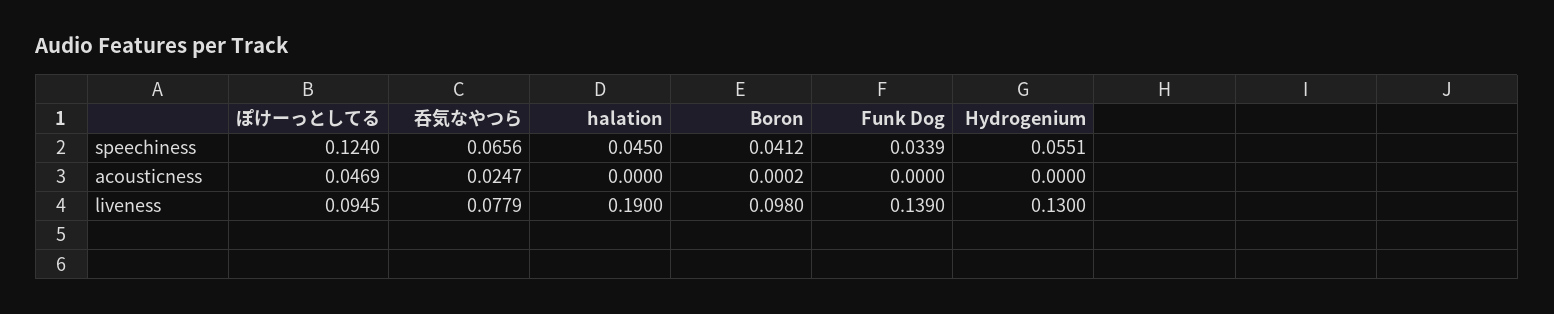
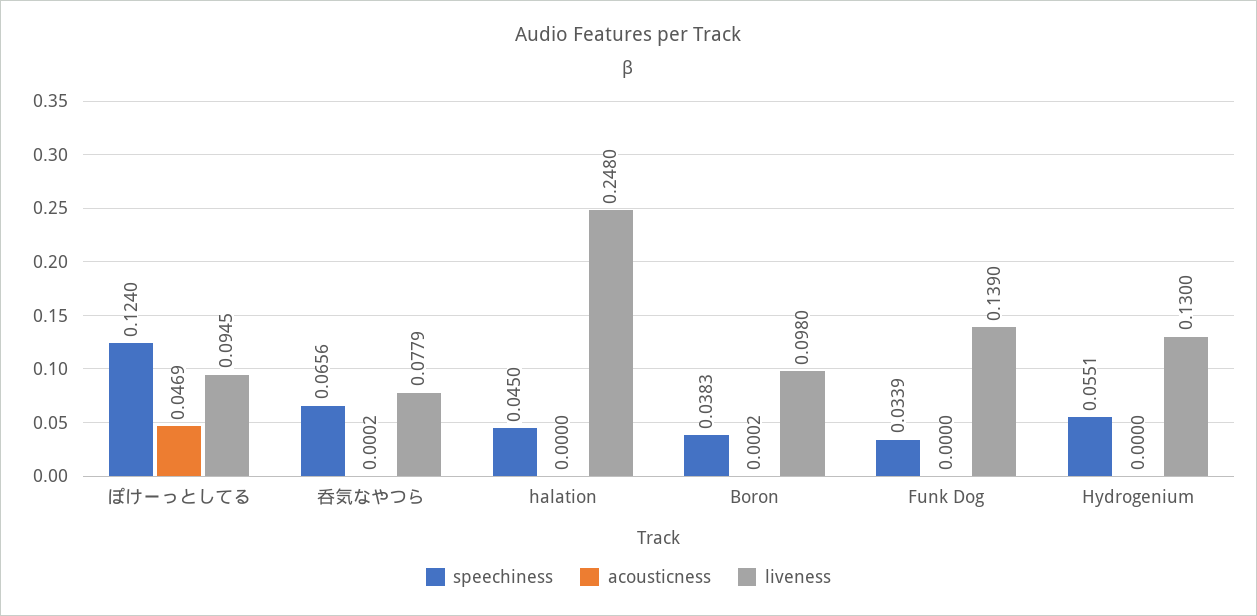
  {
    "speechiness": {
      "ぽけーっとしてる": 0.124,
      "呑気なやつら": 0.0656,
      "halation": 0.045,
-     "Boron": 0.0412,
+     "Boron": 0.0383,
      "Funk Dog": 0.0339,
      "Hydrogenium": 0.0551
    },
    "acousticness": {
      "ぽけーっとしてる": 0.0469,
-     "呑気なやつら": 0.0247,
+     "呑気なやつら": 0.0002,
      "halation": 0,
      "Boron": 0.0002,
      "Funk Dog": 0,
      "Hydrogenium": 0
    },
    "liveness": {
      "ぽけーっとしてる": 0.0945,
      "呑気なやつら": 0.0779,
-     "halation": 0.19,
+     "halation": 0.248,
      "Boron": 0.098,
      "Funk Dog": 0.139,
      "Hydrogenium": 0.13
    }
  }

